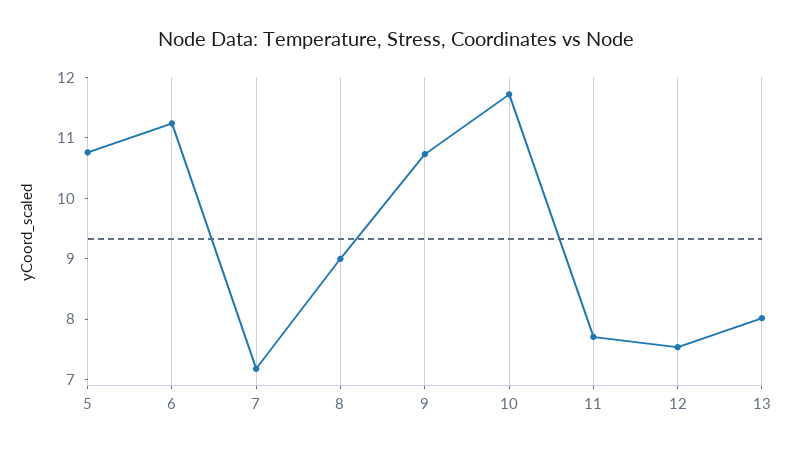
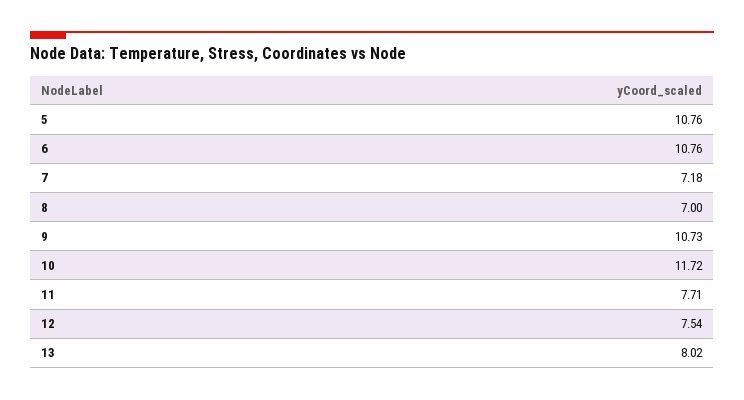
  {
    "5": 10.76,
-   "6": 11.2,
+   "6": 10.76,
    "7": 7.18,
-   "8": 9,
+   "8": 7,
    "9": 10.73,
    "10": 11.72,
    "11": 7.71,
    "12": 7.54,
    "13": 8.02
  }

